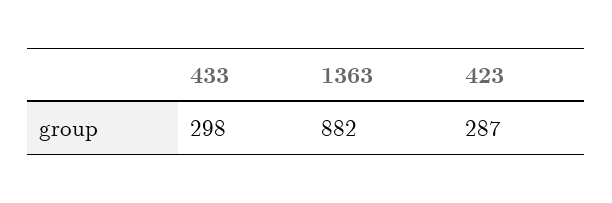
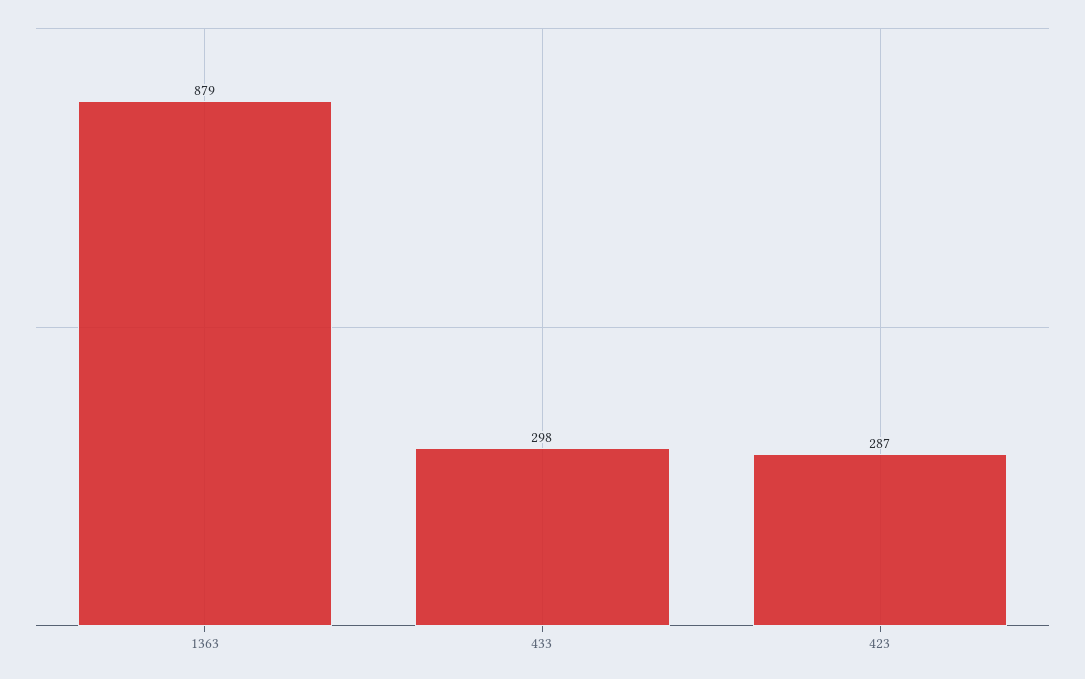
  {
    "433": 298,
-   "1363": 882,
+   "1363": 879,
    "423": 287
  }

